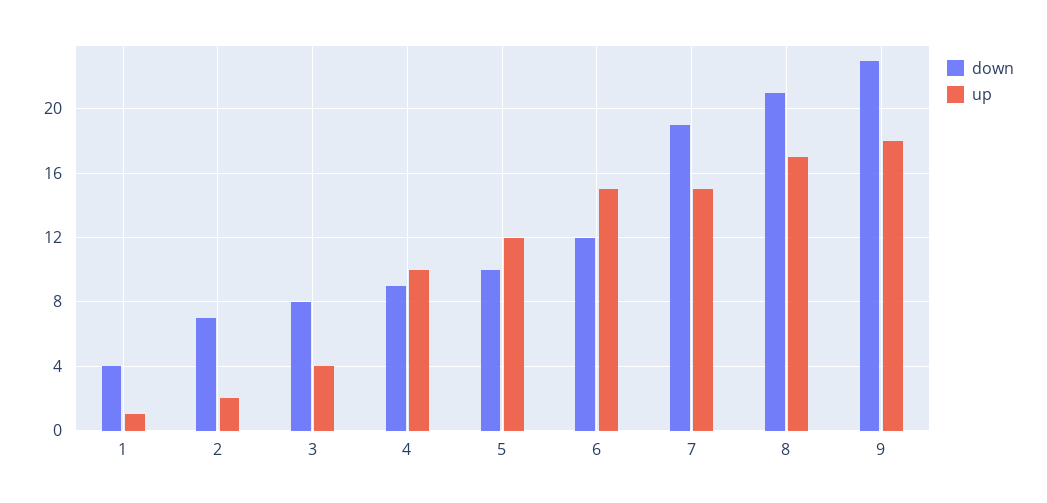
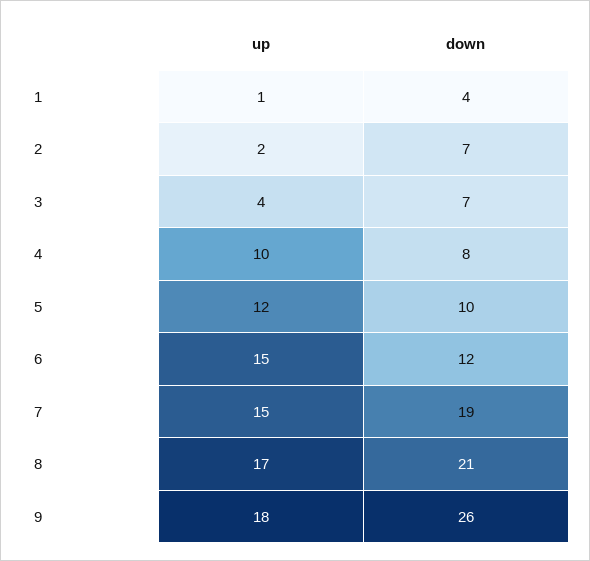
  {
    "down": {
      "1": 4,
      "2": 7,
-     "3": 8,
+     "3": 7,
-     "4": 9,
+     "4": 8,
      "5": 10,
      "6": 12,
      "7": 19,
      "8": 21,
-     "9": 23
+     "9": 26
    },
    "up": {
      "1": 1,
      "2": 2,
      "3": 4,
      "4": 10,
      "5": 12,
      "6": 15,
      "7": 15,
      "8": 17,
      "9": 18
    }
  }

